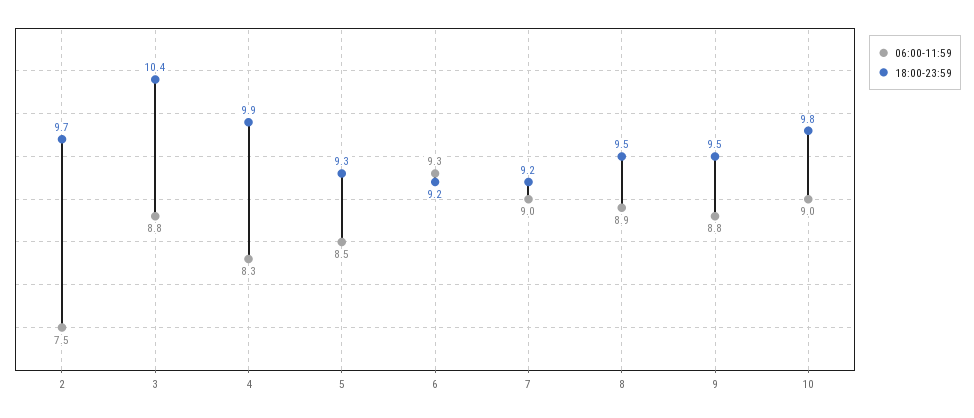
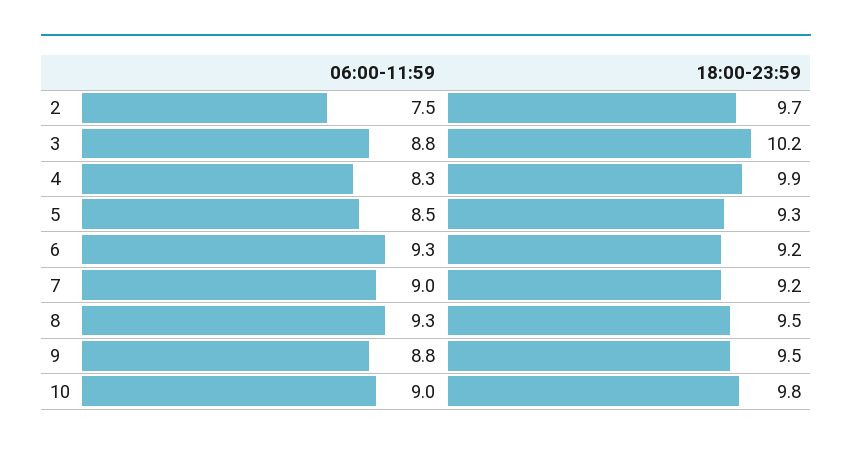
  {
    "06:00-11:59": {
      "2": 7.5,
      "3": 8.8,
      "4": 8.3,
      "5": 8.5,
      "6": 9.3,
      "7": 9,
-     "8": 8.9,
+     "8": 9.3,
      "9": 8.8,
      "10": 9
    },
    "18:00-23:59": {
      "2": 9.7,
-     "3": 10.4,
+     "3": 10.2,
      "4": 9.9,
      "5": 9.3,
      "6": 9.2,
      "7": 9.2,
      "8": 9.5,
      "9": 9.5,
      "10": 9.8
    }
  }

